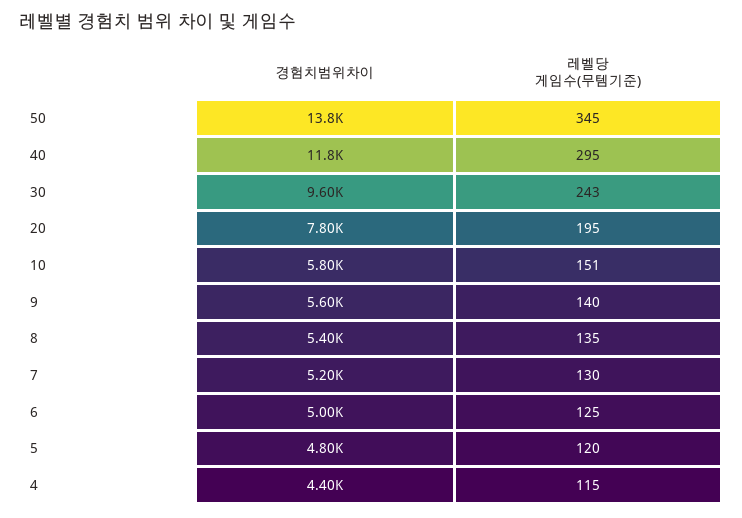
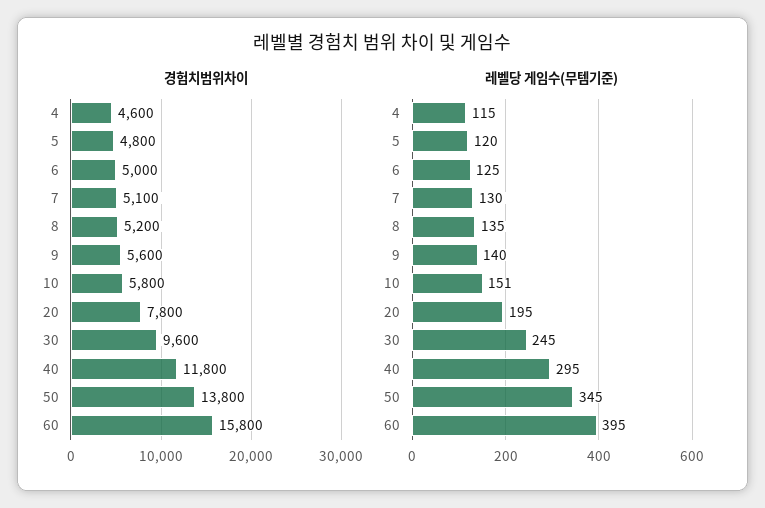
  {
    "경험치범위차이": {
      "50": 13800,
      "40": 11800,
      "30": 9600,
      "20": 7800,
      "10": 5800,
      "9": 5600,
-     "8": 5400,
+     "8": 5200,
-     "7": 5200,
+     "7": 5100,
      "6": 5000,
      "5": 4800,
-     "4": 4400
+     "4": 4600,
+     "60": 15800
    },
    "레벨당 게임수(무템기준)": {
      "50": 345,
      "40": 295,
-     "30": 243,
+     "30": 245,
      "20": 195,
      "10": 151,
      "9": 140,
      "8": 135,
      "7": 130,
      "6": 125,
      "5": 120,
-     "4": 115
+     "4": 115,
+     "60": 395
    }
  }

